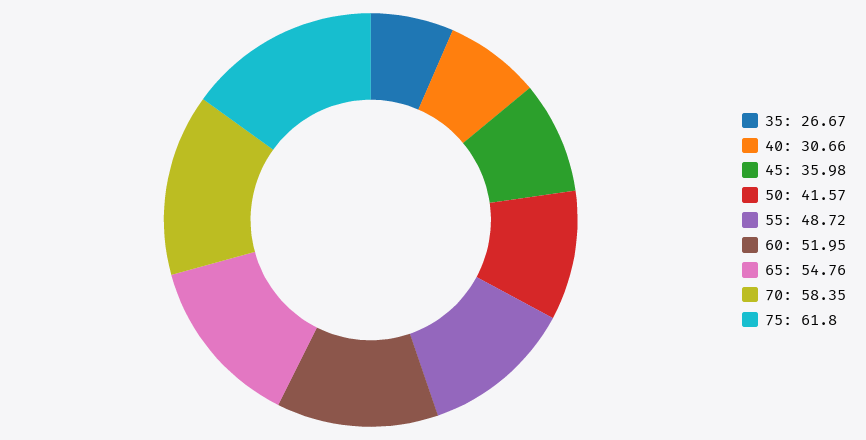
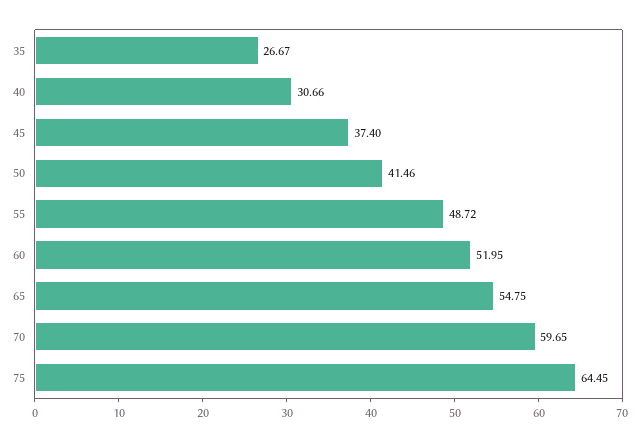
  {
    "35": 26.67,
    "40": 30.66,
-   "45": 35.98,
+   "45": 37.4,
-   "50": 41.57,
+   "50": 41.46,
    "55": 48.72,
    "60": 51.95,
-   "65": 54.76,
+   "65": 54.75,
-   "70": 58.35,
+   "70": 59.65,
-   "75": 61.8
+   "75": 64.45
  }

